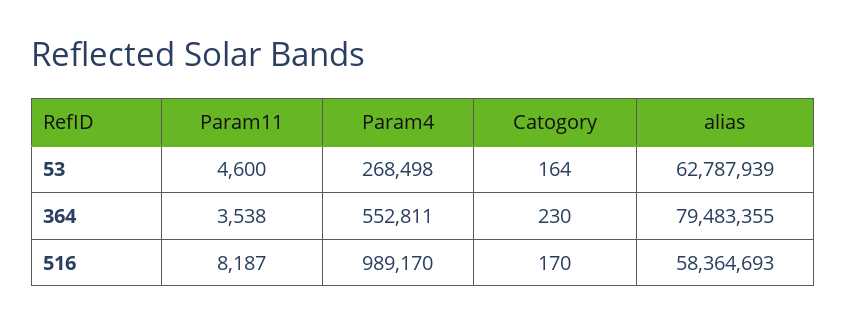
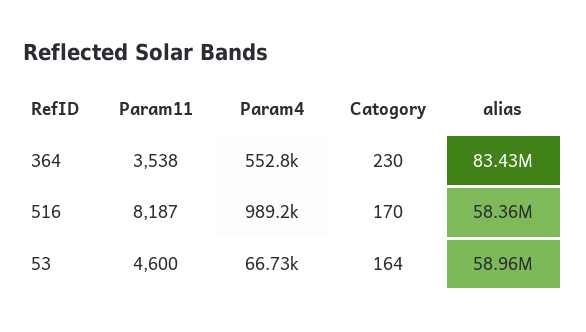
  {
    "Param11": {
      "53": 4600,
      "364": 3538,
      "516": 8187
    },
    "Param4": {
-     "53": 268498,
+     "53": 66730,
      "364": 552811,
      "516": 989170
    },
    "Catogory": {
      "53": 164,
      "364": 230,
      "516": 170
    },
    "alias": {
-     "53": 62787939,
+     "53": 58960000,
-     "364": 79483355,
+     "364": 83430000,
      "516": 58364693
    }
  }

